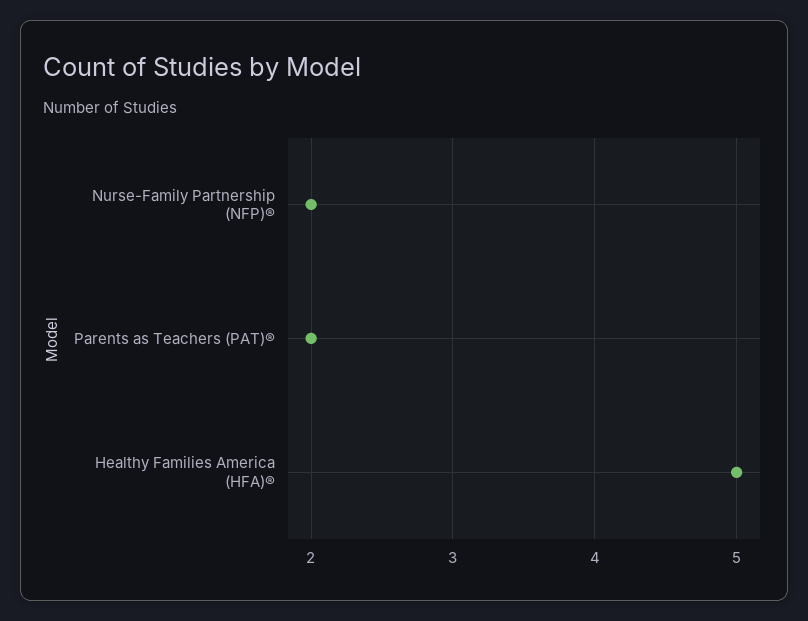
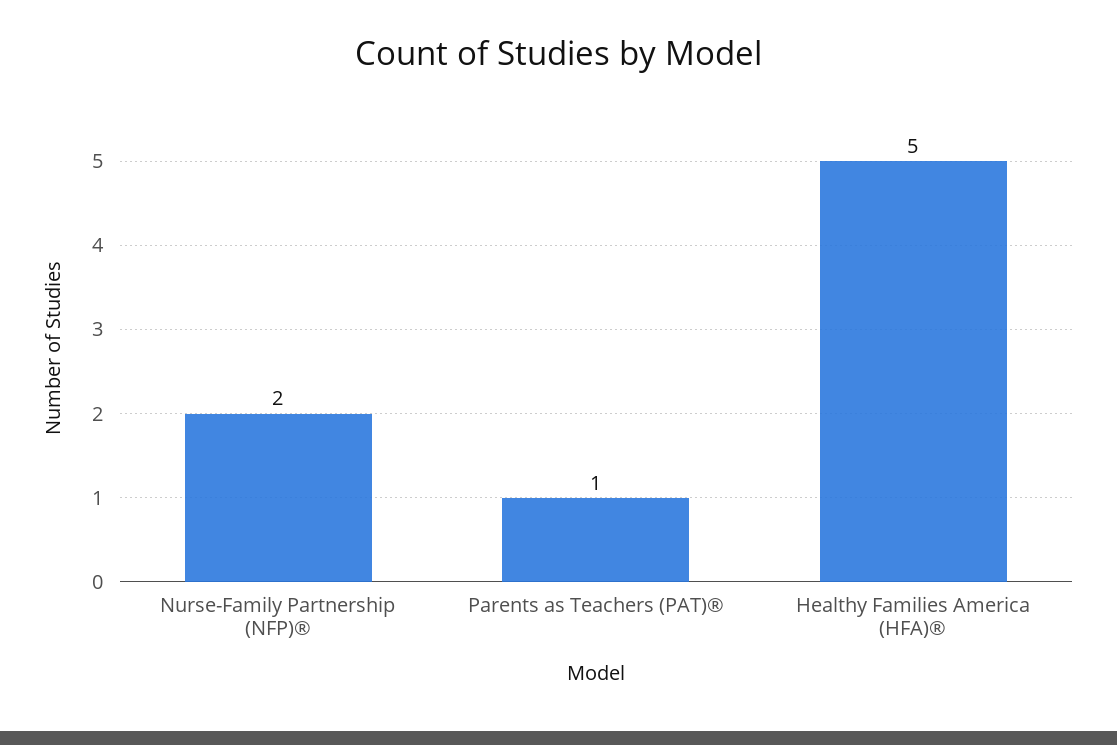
  {
    "Nurse-Family Partnership (NFP)®": 2,
-   "Parents as Teachers (PAT)®": 2,
+   "Parents as Teachers (PAT)®": 1,
    "Healthy Families America (HFA)®": 5
  }

